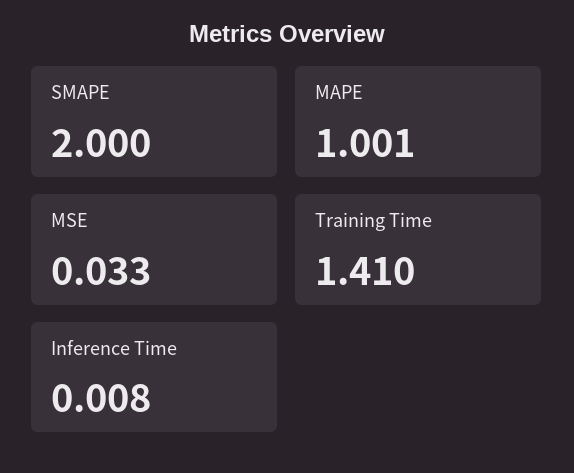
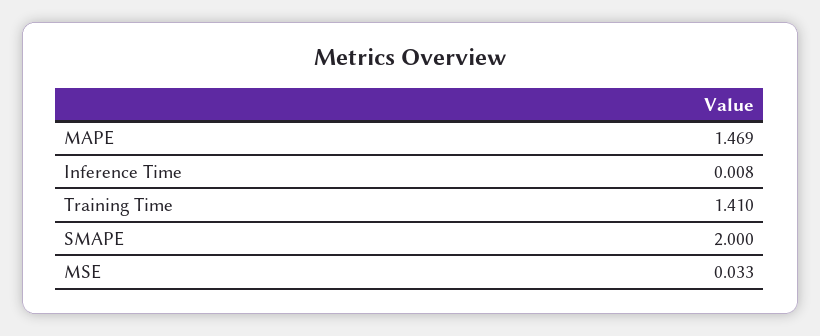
  {
    "SMAPE": 2,
-   "MAPE": 1.001,
+   "MAPE": 1.469,
    "MSE": 0.033,
    "Training Time": 1.41,
    "Inference Time": 0.008
  }

